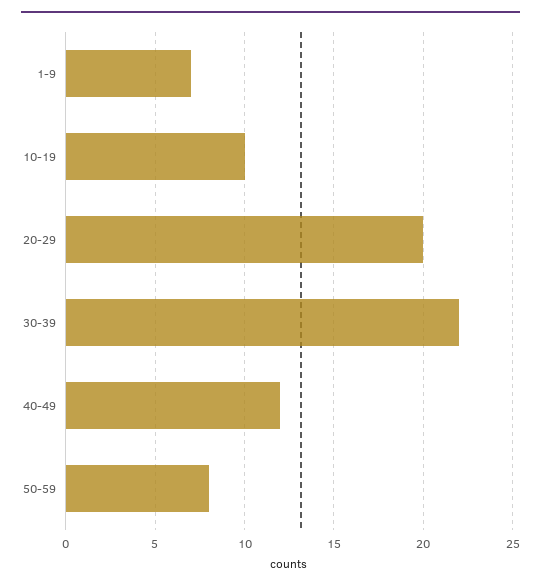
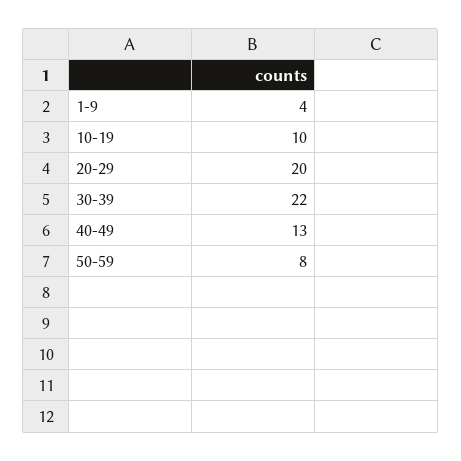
  {
-   "1-9": 7,
+   "1-9": 4,
    "10-19": 10,
    "20-29": 20,
    "30-39": 22,
-   "40-49": 12,
+   "40-49": 13,
    "50-59": 8
  }

